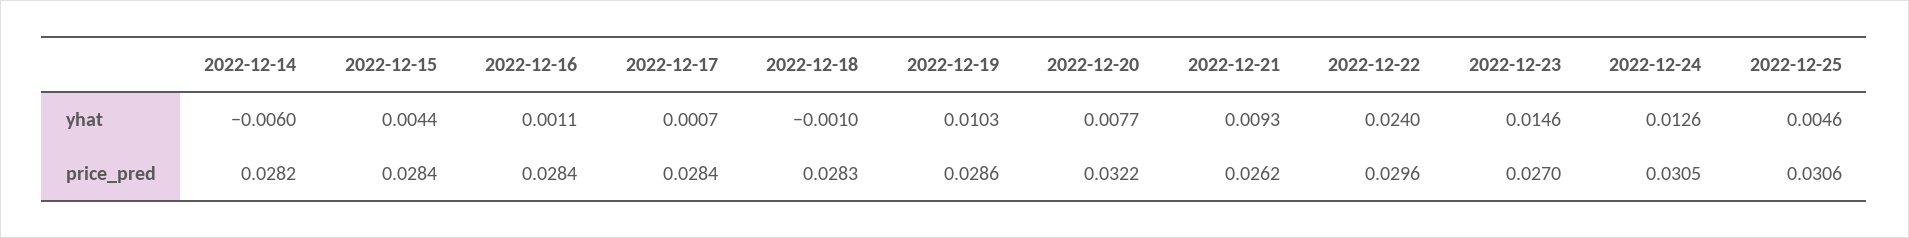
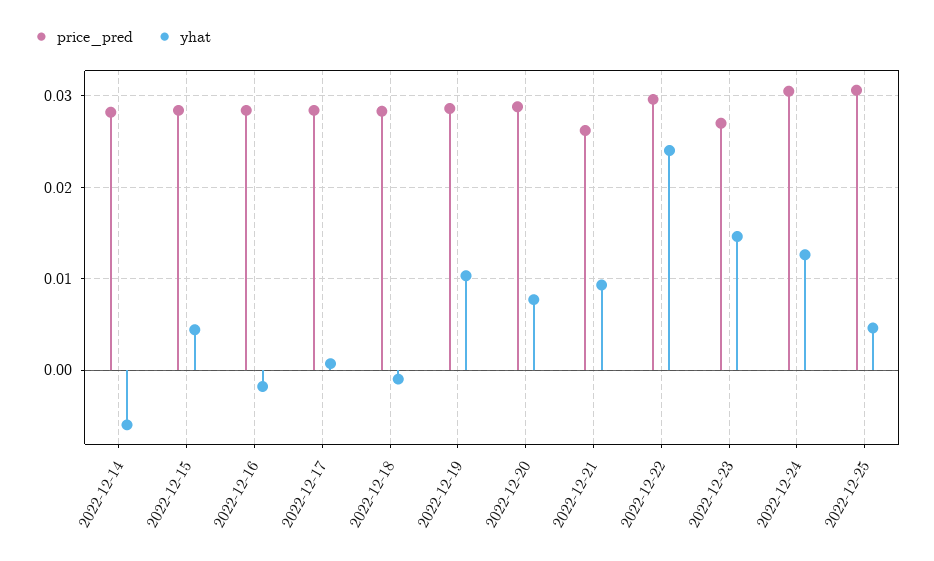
  {
    "yhat": {
      "2022-12-14": -0.006,
      "2022-12-15": 0.0044,
-     "2022-12-16": 0.0011,
+     "2022-12-16": -0.002,
      "2022-12-17": 0.0007,
      "2022-12-18": -0.001,
      "2022-12-19": 0.0103,
      "2022-12-20": 0.0077,
      "2022-12-21": 0.0093,
      "2022-12-22": 0.024,
      "2022-12-23": 0.0146,
      "2022-12-24": 0.0126,
      "2022-12-25": 0.0046
    },
    "price_pred": {
      "2022-12-14": 0.0282,
      "2022-12-15": 0.0284,
      "2022-12-16": 0.0284,
      "2022-12-17": 0.0284,
      "2022-12-18": 0.0283,
      "2022-12-19": 0.0286,
-     "2022-12-20": 0.0322,
+     "2022-12-20": 0.029,
      "2022-12-21": 0.0262,
      "2022-12-22": 0.0296,
      "2022-12-23": 0.027,
      "2022-12-24": 0.0305,
      "2022-12-25": 0.0306
    }
  }

